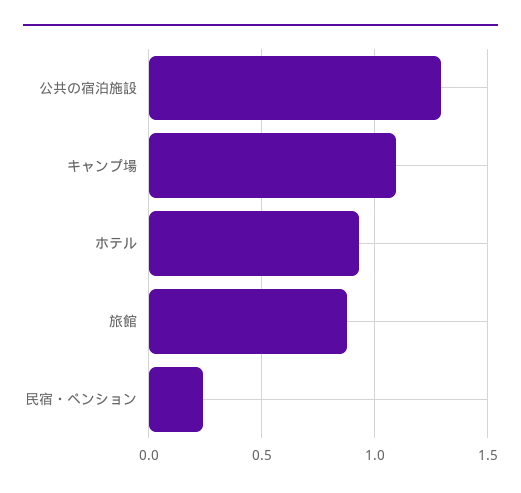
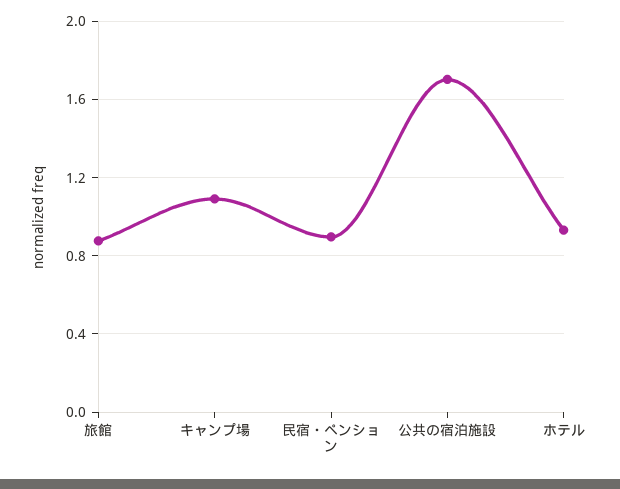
  {
-   "公共の宿泊施設": 1.3,
+   "公共の宿泊施設": 1.7,
    "キャンプ場": 1.1,
    "ホテル": 0.95,
    "旅館": 0.9,
-   "民宿・ペンション": 0.25
+   "民宿・ペンション": 0.9
  }

